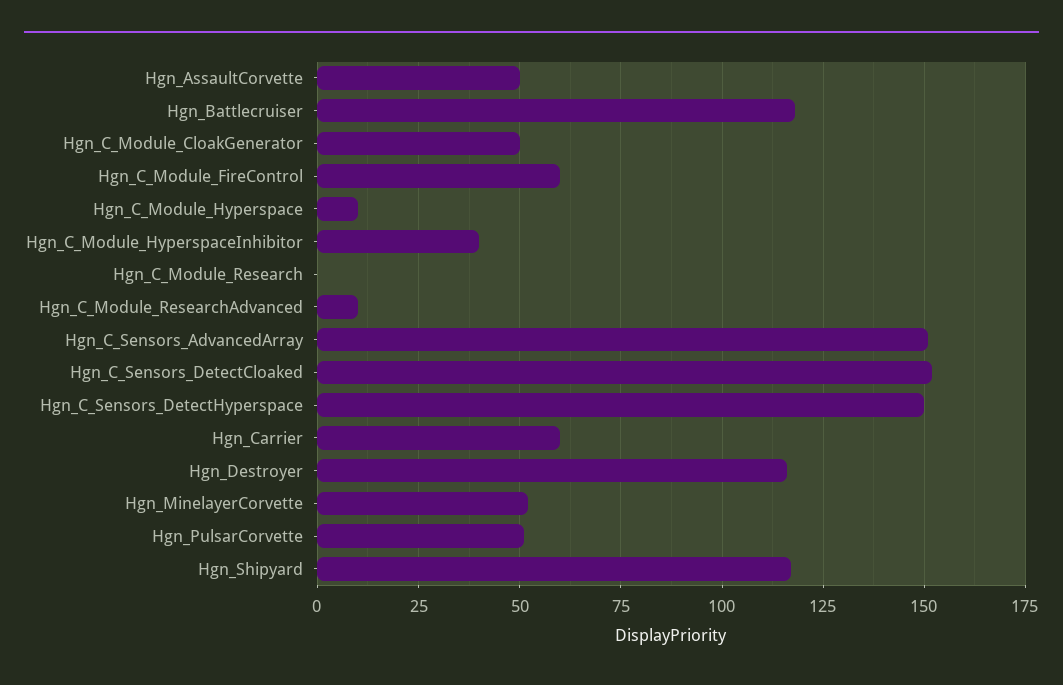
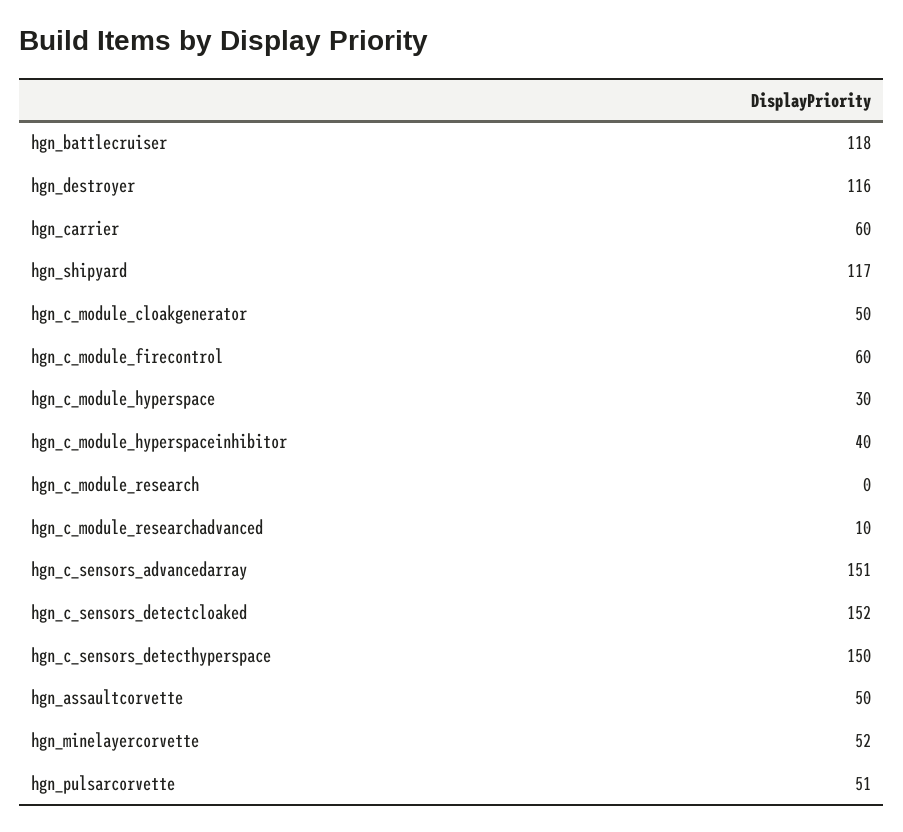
  {
    "Hgn_AssaultCorvette": 50,
    "Hgn_Battlecruiser": 118,
    "Hgn_C_Module_CloakGenerator": 50,
    "Hgn_C_Module_FireControl": 60,
-   "Hgn_C_Module_Hyperspace": 10,
+   "Hgn_C_Module_Hyperspace": 30,
    "Hgn_C_Module_HyperspaceInhibitor": 40,
    "Hgn_C_Module_Research": 0,
    "Hgn_C_Module_ResearchAdvanced": 10,
    "Hgn_C_Sensors_AdvancedArray": 151,
    "Hgn_C_Sensors_DetectCloaked": 152,
    "Hgn_C_Sensors_DetectHyperspace": 150,
    "Hgn_Carrier": 60,
    "Hgn_Destroyer": 116,
    "Hgn_MinelayerCorvette": 52,
    "Hgn_PulsarCorvette": 51,
    "Hgn_Shipyard": 117
  }

